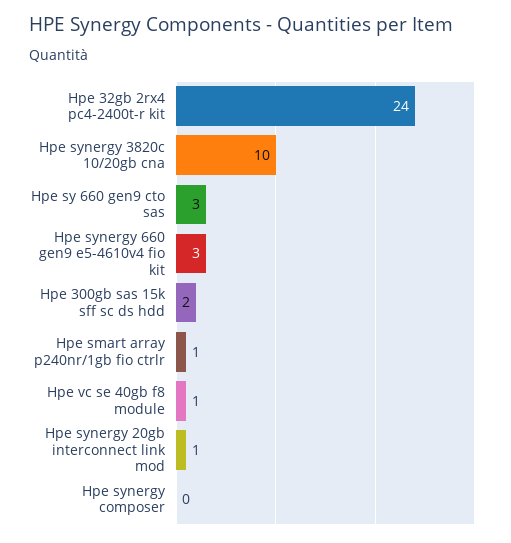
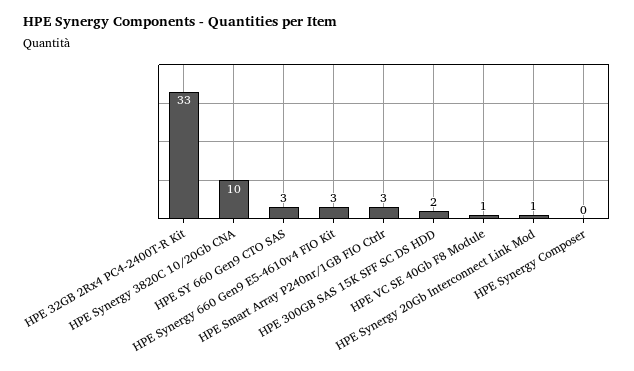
  {
-   "Hpe 32gb 2rx4 pc4-2400t-r kit": 24,
+   "Hpe 32gb 2rx4 pc4-2400t-r kit": 33,
    "Hpe synergy 3820c 10/20gb cna": 10,
    "Hpe sy 660 gen9 cto sas": 3,
    "Hpe synergy 660 gen9 e5-4610v4 fio kit": 3,
    "Hpe 300gb sas 15k sff sc ds hdd": 2,
-   "Hpe smart array p240nr/1gb fio ctrlr": 1,
+   "Hpe smart array p240nr/1gb fio ctrlr": 3,
    "Hpe vc se 40gb f8 module": 1,
    "Hpe synergy 20gb interconnect link mod": 1,
    "Hpe synergy composer": 0
  }

